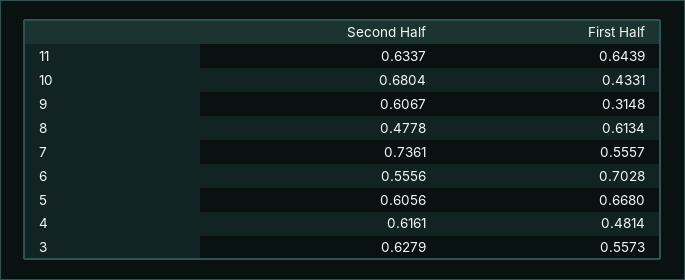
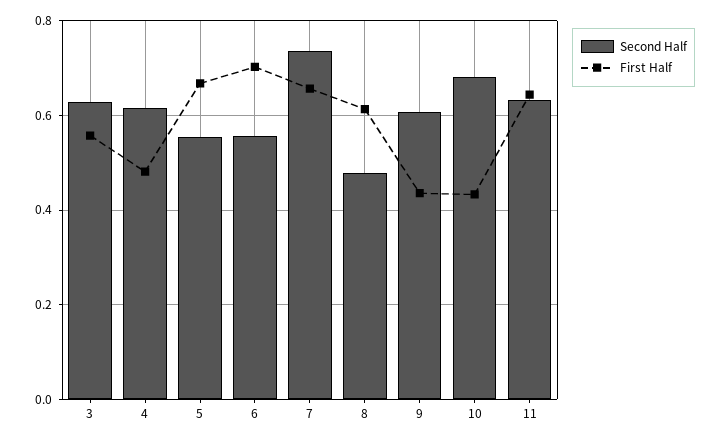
  {
    "Second Half": {
      "11": 0.6337,
      "10": 0.6804,
      "9": 0.6067,
      "8": 0.4778,
      "7": 0.7361,
      "6": 0.5556,
-     "5": 0.6056,
+     "5": 0.56,
      "4": 0.6161,
      "3": 0.6279
    },
    "First Half": {
      "11": 0.6439,
      "10": 0.4331,
-     "9": 0.3148,
+     "9": 0.44,
      "8": 0.6134,
-     "7": 0.5557,
+     "7": 0.66,
      "6": 0.7028,
      "5": 0.668,
      "4": 0.4814,
      "3": 0.5573
    }
  }

